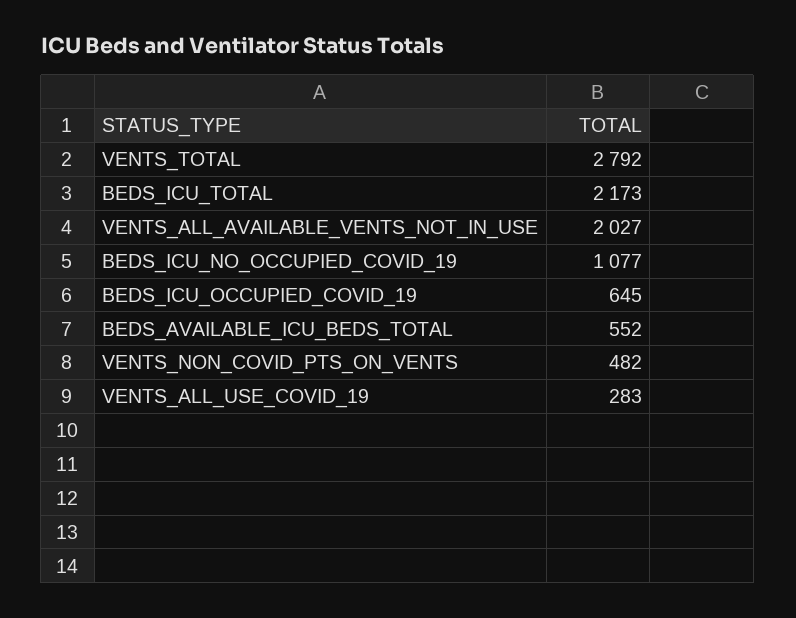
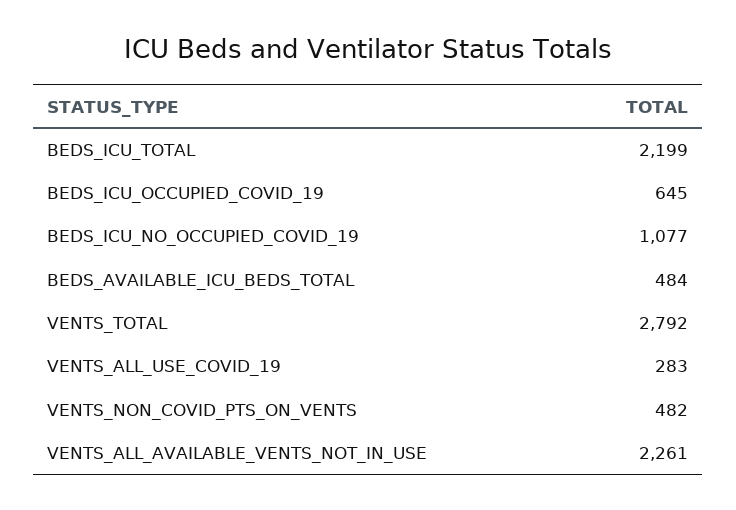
  {
    "VENTS_TOTAL": 2792,
-   "BEDS_ICU_TOTAL": 2173,
+   "BEDS_ICU_TOTAL": 2199,
-   "VENTS_ALL_AVAILABLE_VENTS_NOT_IN_USE": 2027,
+   "VENTS_ALL_AVAILABLE_VENTS_NOT_IN_USE": 2261,
    "BEDS_ICU_NO_OCCUPIED_COVID_19": 1077,
    "BEDS_ICU_OCCUPIED_COVID_19": 645,
-   "BEDS_AVAILABLE_ICU_BEDS_TOTAL": 552,
+   "BEDS_AVAILABLE_ICU_BEDS_TOTAL": 484,
    "VENTS_NON_COVID_PTS_ON_VENTS": 482,
    "VENTS_ALL_USE_COVID_19": 283
  }

